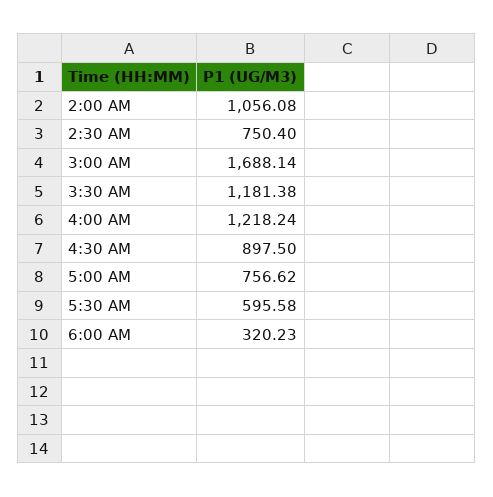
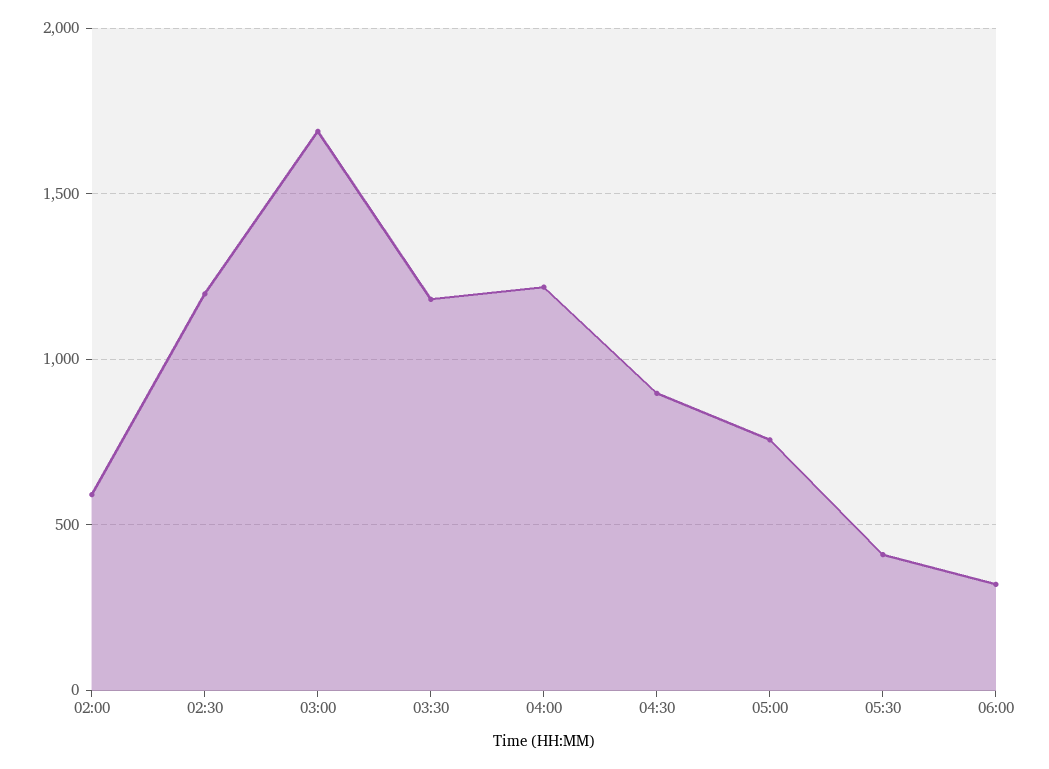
  {
-   "2:00 AM": 1056.08,
+   "2:00 AM": 600,
-   "2:30 AM": 750.4,
+   "2:30 AM": 1200,
    "3:00 AM": 1688.14,
    "3:30 AM": 1181.38,
    "4:00 AM": 1218.24,
    "4:30 AM": 897.5,
    "5:00 AM": 756.62,
-   "5:30 AM": 595.58,
+   "5:30 AM": 400,
    "6:00 AM": 320.23
  }

